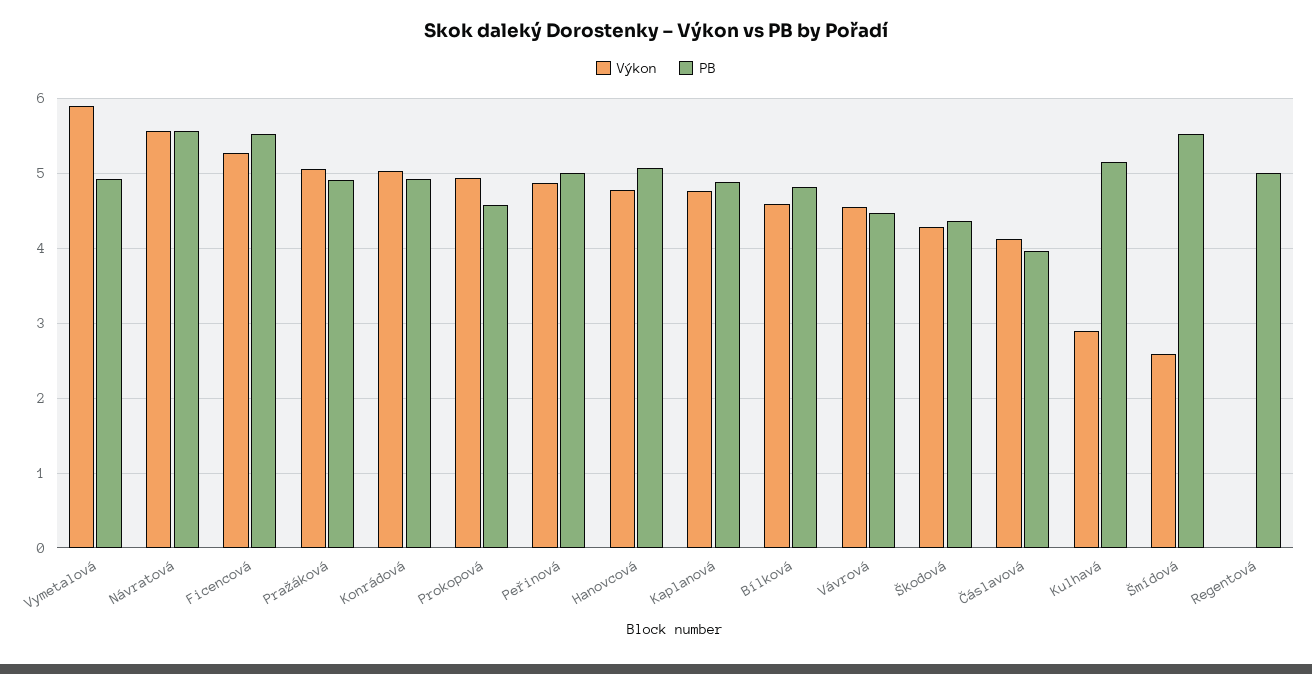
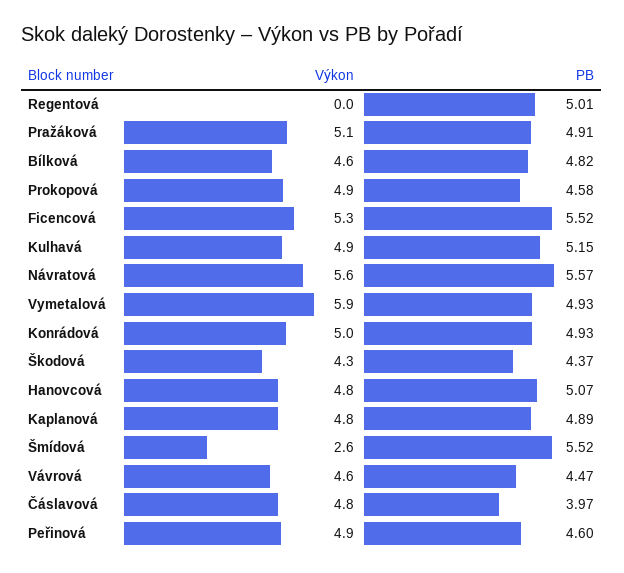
  {
    "Výkon": {
      "Vymetalová": 5.9,
      "Návratová": 5.6,
      "Ficencová": 5.3,
      "Pražáková": 5.1,
      "Konrádová": 5,
      "Prokopová": 4.9,
      "Peřinová": 4.9,
      "Hanovcová": 4.8,
      "Kaplanová": 4.8,
      "Bílková": 4.6,
      "Vávrová": 4.6,
      "Škodová": 4.3,
-     "Čáslavová": 4.1,
+     "Čáslavová": 4.8,
-     "Kulhavá": 2.9,
+     "Kulhavá": 4.9,
      "Šmídová": 2.6,
      "Regentová": 0
    },
    "PB": {
      "Vymetalová": 4.93,
      "Návratová": 5.57,
      "Ficencová": 5.52,
      "Pražáková": 4.91,
      "Konrádová": 4.93,
      "Prokopová": 4.58,
-     "Peřinová": 5,
+     "Peřinová": 4.6,
      "Hanovcová": 5.07,
      "Kaplanová": 4.89,
      "Bílková": 4.82,
      "Vávrová": 4.47,
      "Škodová": 4.37,
      "Čáslavová": 3.97,
      "Kulhavá": 5.15,
      "Šmídová": 5.52,
      "Regentová": 5.01
    }
  }

